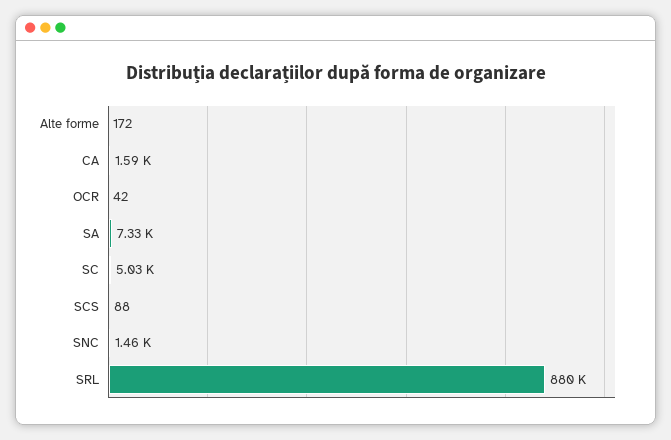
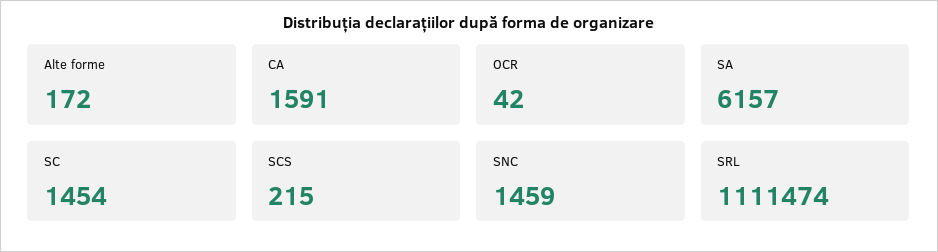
  {
    "Alte forme": 172,
    "CA": 1591,
    "OCR": 42,
-   "SA": 7330,
+   "SA": 6157,
-   "SC": 5030,
+   "SC": 1454,
-   "SCS": 88,
+   "SCS": 215,
    "SNC": 1459,
-   "SRL": 880000
+   "SRL": 1111474
  }

